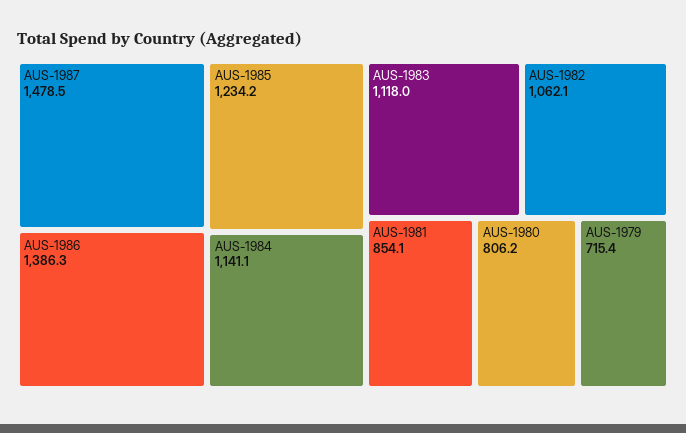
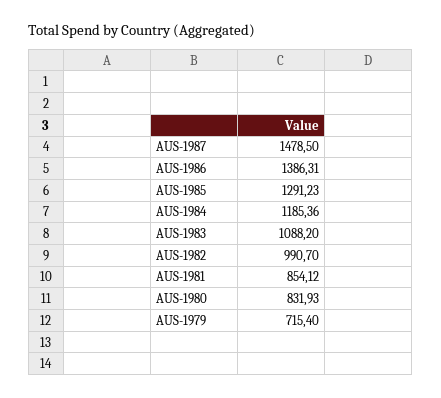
  {
    "AUS-1987": 1478.5,
    "AUS-1986": 1386.31,
-   "AUS-1985": 1234.2,
+   "AUS-1985": 1291.23,
-   "AUS-1984": 1141.1,
+   "AUS-1984": 1185.36,
-   "AUS-1983": 1118,
+   "AUS-1983": 1088.2,
-   "AUS-1982": 1062.1,
+   "AUS-1982": 990.7,
    "AUS-1981": 854.12,
-   "AUS-1980": 806.2,
+   "AUS-1980": 831.93,
    "AUS-1979": 715.4
  }

